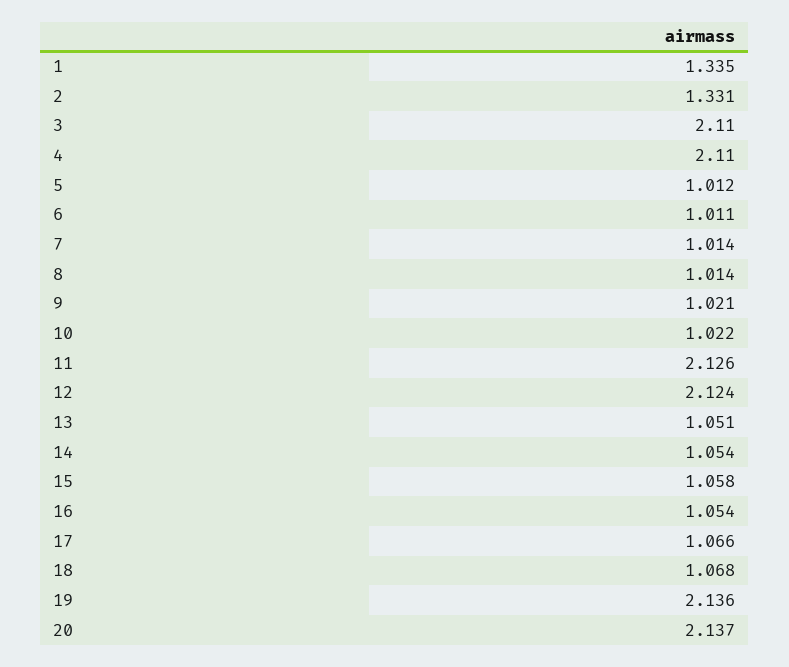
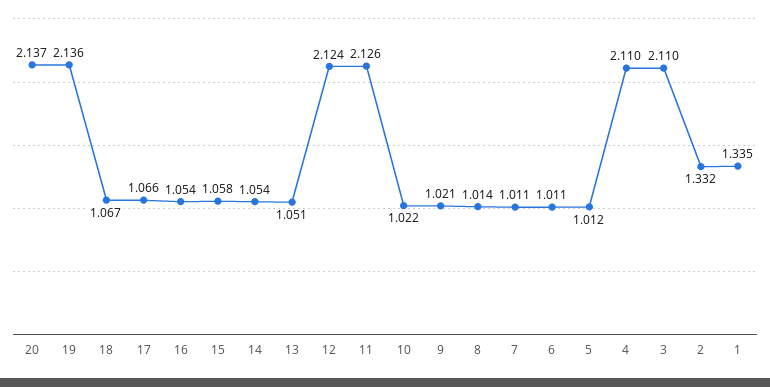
  {
    "1": 1.335,
-   "2": 1.331,
+   "2": 1.332,
    "3": 2.11,
    "4": 2.11,
    "5": 1.012,
    "6": 1.011,
-   "7": 1.014,
+   "7": 1.011,
    "8": 1.014,
    "9": 1.021,
    "10": 1.022,
    "11": 2.126,
    "12": 2.124,
    "13": 1.051,
    "14": 1.054,
    "15": 1.058,
    "16": 1.054,
    "17": 1.066,
-   "18": 1.068,
+   "18": 1.067,
    "19": 2.136,
    "20": 2.137
  }

